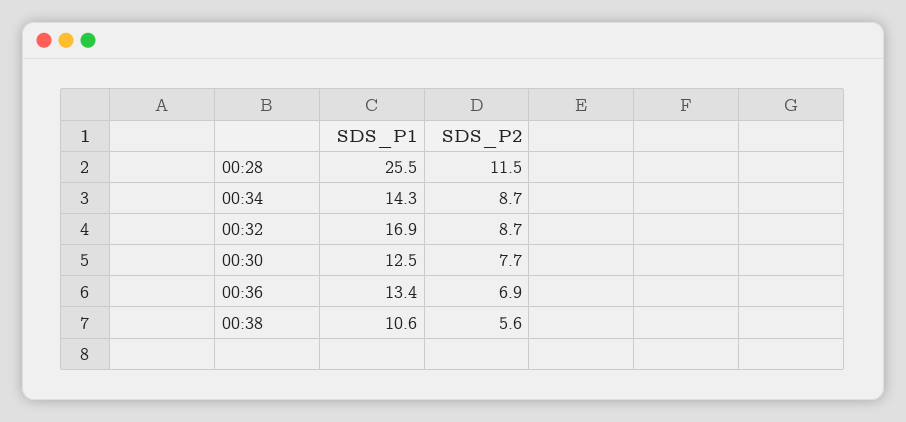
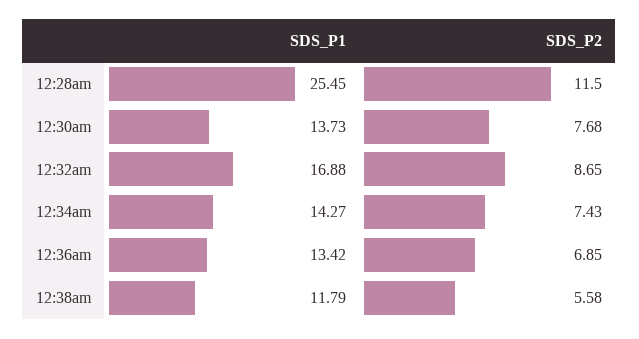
  {
    "SDS_P1": {
      "00:28": 25.45,
      "00:34": 14.27,
      "00:32": 16.88,
-     "00:30": 12.5,
+     "00:30": 13.73,
      "00:36": 13.42,
-     "00:38": 10.6
+     "00:38": 11.79
    },
    "SDS_P2": {
      "00:28": 11.5,
-     "00:34": 8.7,
+     "00:34": 7.43,
      "00:32": 8.65,
      "00:30": 7.68,
      "00:36": 6.85,
      "00:38": 5.58
    }
  }

